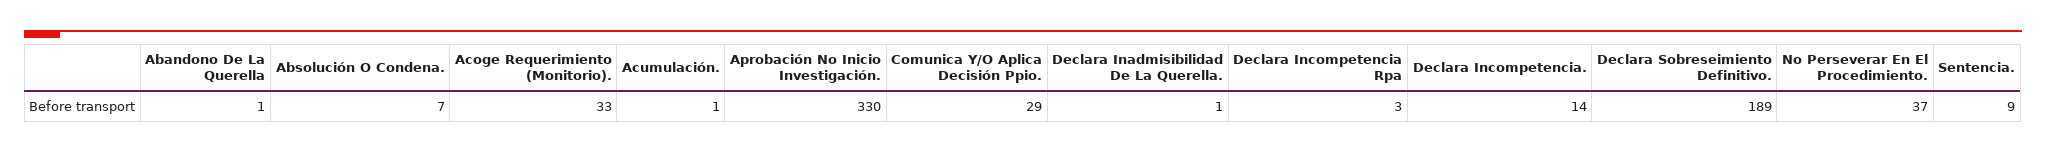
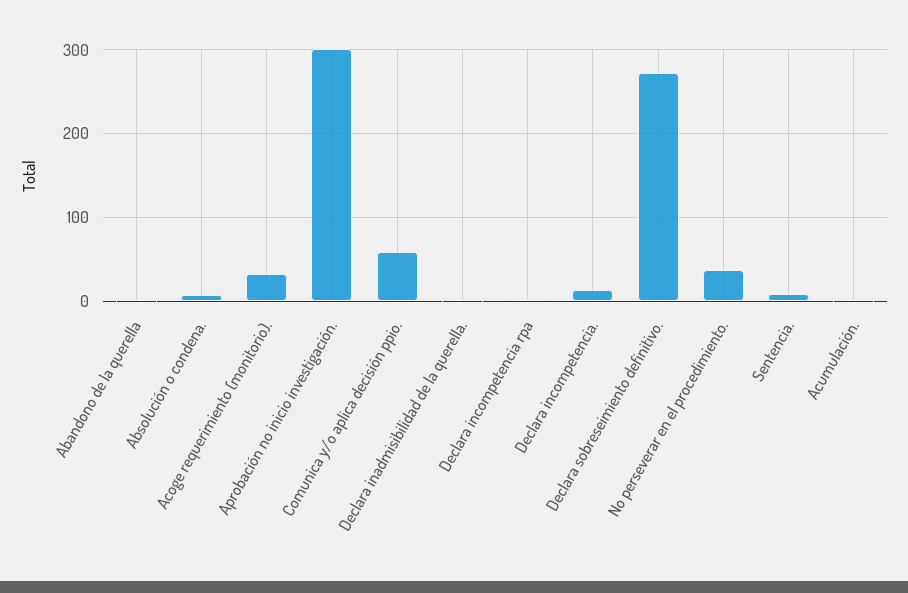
  {
    "Abandono De La Querella": 1,
    "Absolución O Condena.": 7,
    "Acoge Requerimiento (Monitorio).": 33,
    "Acumulación.": 1,
-   "Aprobación No Inicio Investigación.": 330,
+   "Aprobación No Inicio Investigación.": 300,
-   "Comunica Y/O Aplica Decisión Ppio.": 29,
+   "Comunica Y/O Aplica Decisión Ppio.": 60,
    "Declara Inadmisibilidad De La Querella.": 1,
    "Declara Incompetencia Rpa": 3,
    "Declara Incompetencia.": 14,
-   "Declara Sobreseimiento Definitivo.": 189,
+   "Declara Sobreseimiento Definitivo.": 270,
    "No Perseverar En El Procedimiento.": 37,
    "Sentencia.": 9
  }

